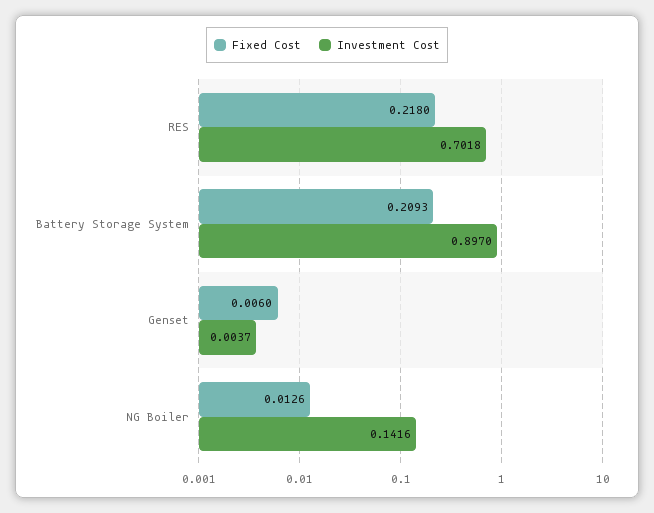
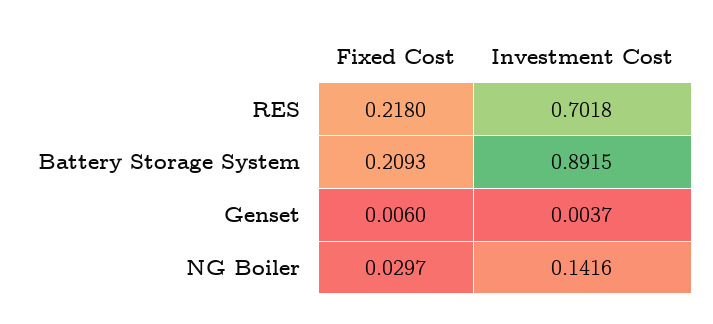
  {
    "Fixed Cost": {
      "RES": 0.218,
      "Battery Storage System": 0.2093,
      "Genset": 0.006,
-     "NG Boiler": 0.0126
+     "NG Boiler": 0.0297
    },
    "Investment Cost": {
      "RES": 0.7018,
-     "Battery Storage System": 0.897,
+     "Battery Storage System": 0.8915,
      "Genset": 0.0037,
      "NG Boiler": 0.1416
    }
  }

